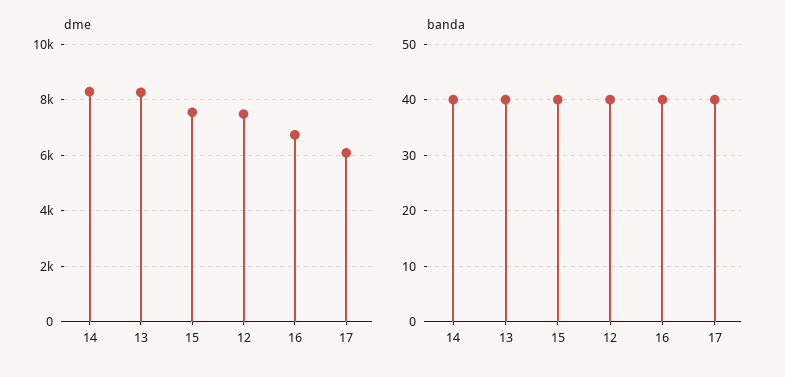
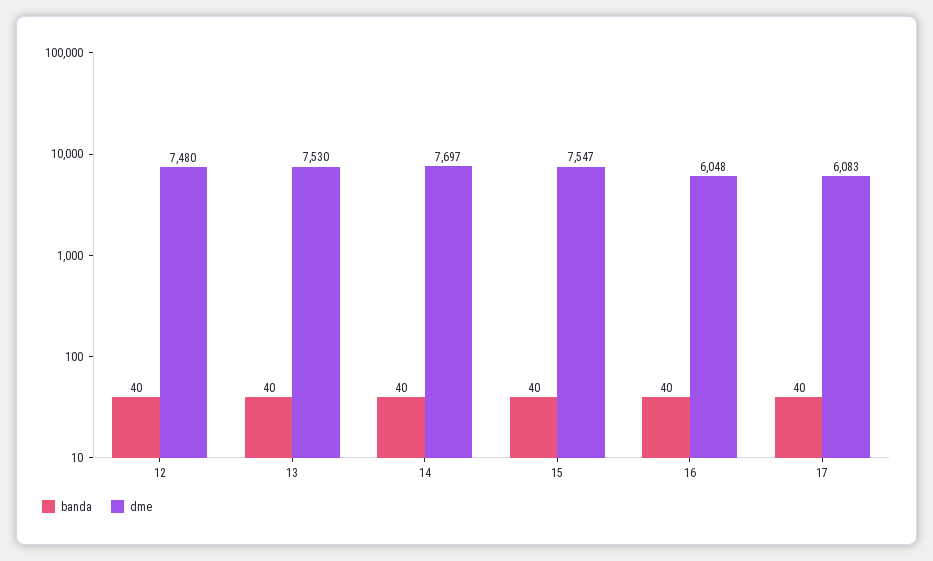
  {
    "dme": {
-     "14": 8250,
+     "14": 7697,
-     "13": 8250,
+     "13": 7530,
      "15": 7547,
      "12": 7480,
-     "16": 6750,
+     "16": 6048,
      "17": 6083
    },
    "banda": {
      "14": 40,
      "13": 40,
      "15": 40,
      "12": 40,
      "16": 40,
      "17": 40
    }
  }

